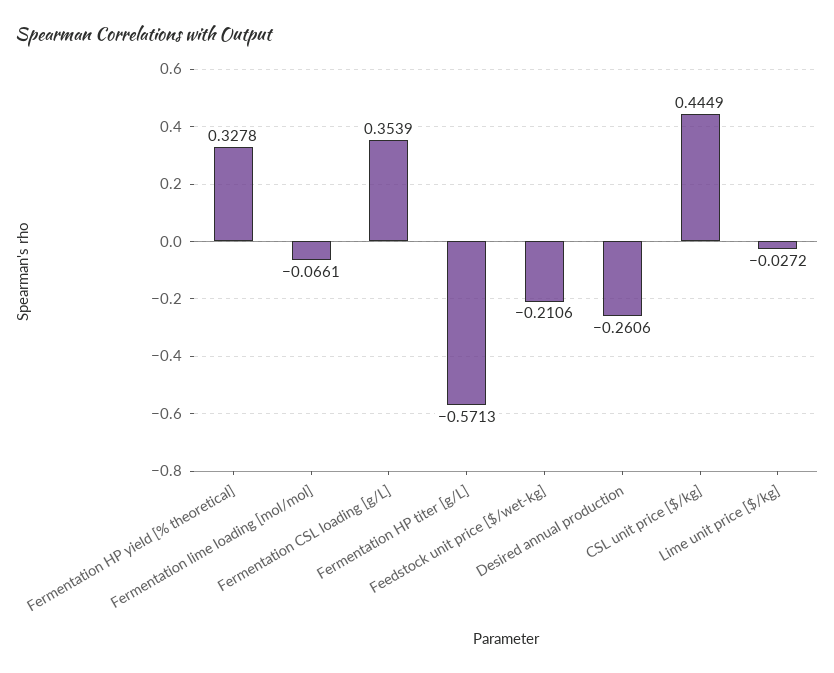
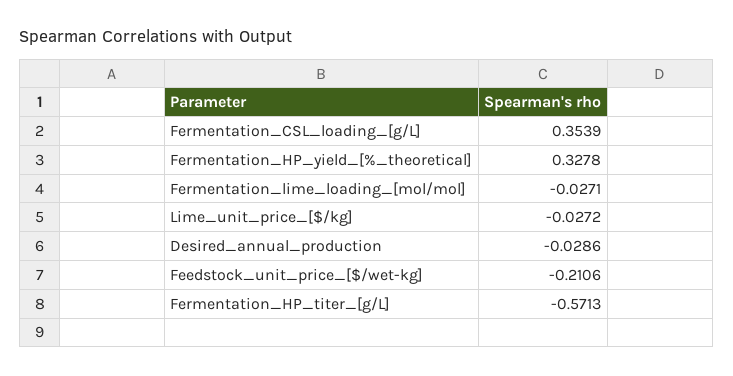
  {
    "Fermentation HP yield [% theoretical]": 0.3278,
-   "Fermentation lime loading [mol/mol]": -0.0661,
+   "Fermentation lime loading [mol/mol]": -0.0271,
    "Fermentation CSL loading [g/L]": 0.3539,
    "Fermentation HP titer [g/L]": -0.5713,
    "Feedstock unit price [$/wet-kg]": -0.2106,
-   "Desired annual production": -0.2606,
+   "Desired annual production": -0.0286,
-   "CSL unit price [$/kg]": 0.4449,
    "Lime unit price [$/kg]": -0.0272
  }

